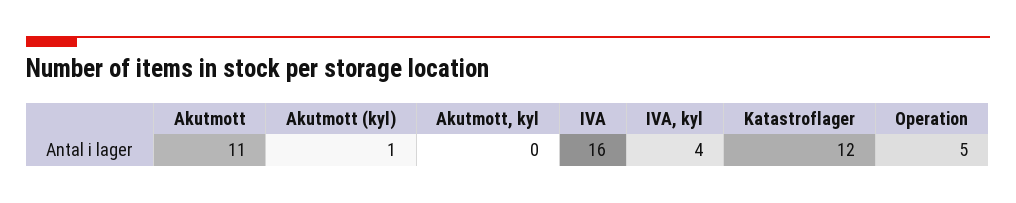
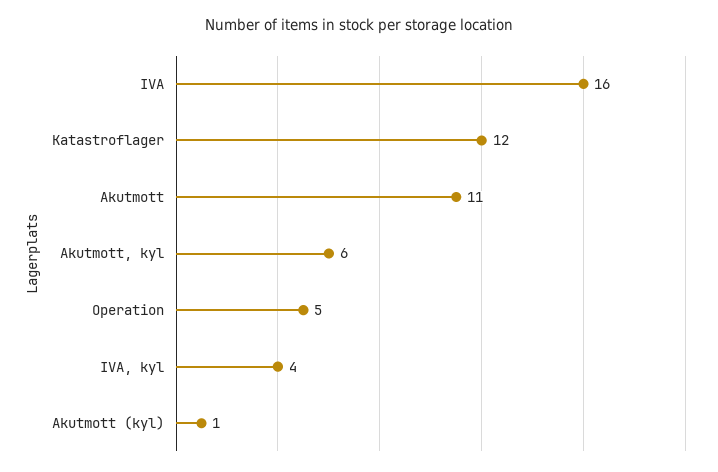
  {
    "Akutmott": 11,
    "Akutmott (kyl)": 1,
-   "Akutmott, kyl": 0,
+   "Akutmott, kyl": 6,
    "IVA": 16,
    "IVA, kyl": 4,
    "Katastroflager": 12,
    "Operation": 5
  }

